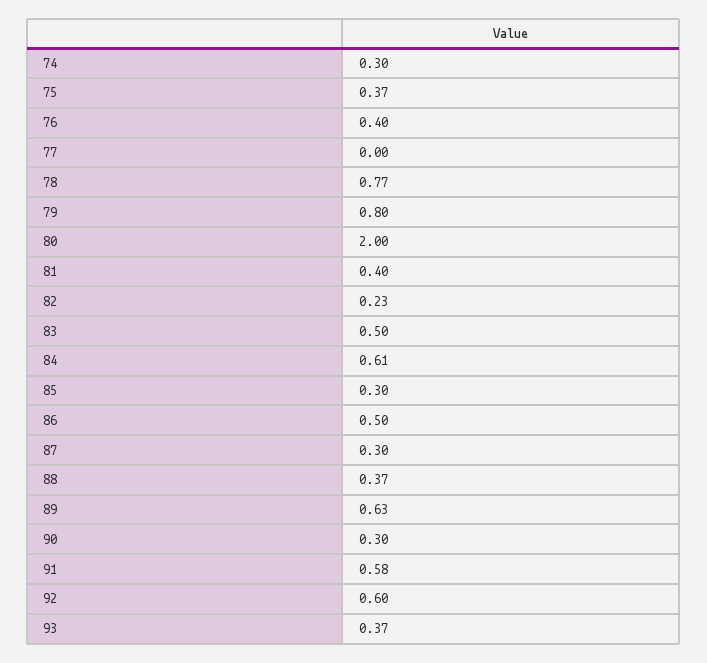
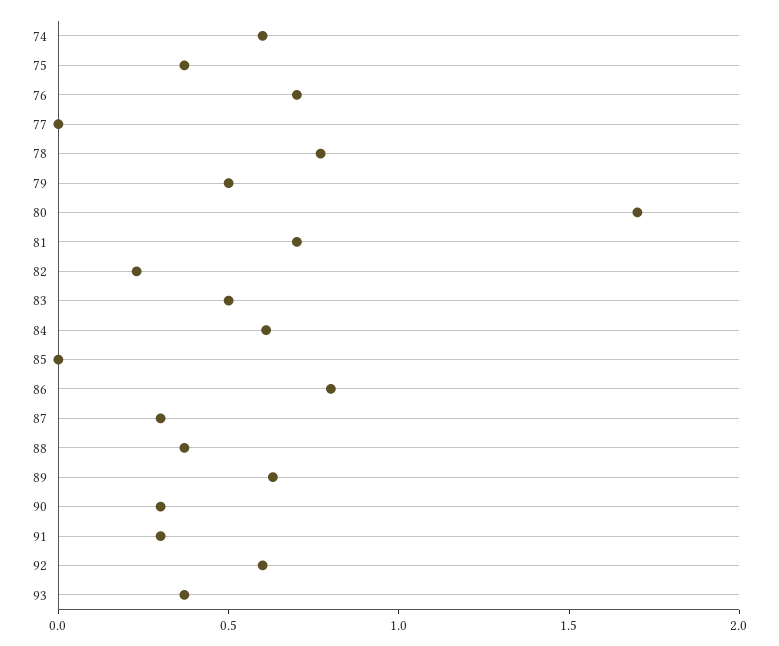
  {
-   "74": 0.3,
+   "74": 0.6,
    "75": 0.37,
-   "76": 0.4,
+   "76": 0.7,
    "77": 0,
    "78": 0.77,
-   "79": 0.8,
+   "79": 0.5,
-   "80": 2,
+   "80": 1.7,
-   "81": 0.4,
+   "81": 0.7,
    "82": 0.23,
    "83": 0.5,
    "84": 0.61,
-   "85": 0.3,
+   "85": 0,
-   "86": 0.5,
+   "86": 0.8,
    "87": 0.3,
    "88": 0.37,
    "89": 0.63,
    "90": 0.3,
-   "91": 0.58,
+   "91": 0.3,
    "92": 0.6,
    "93": 0.37
  }

